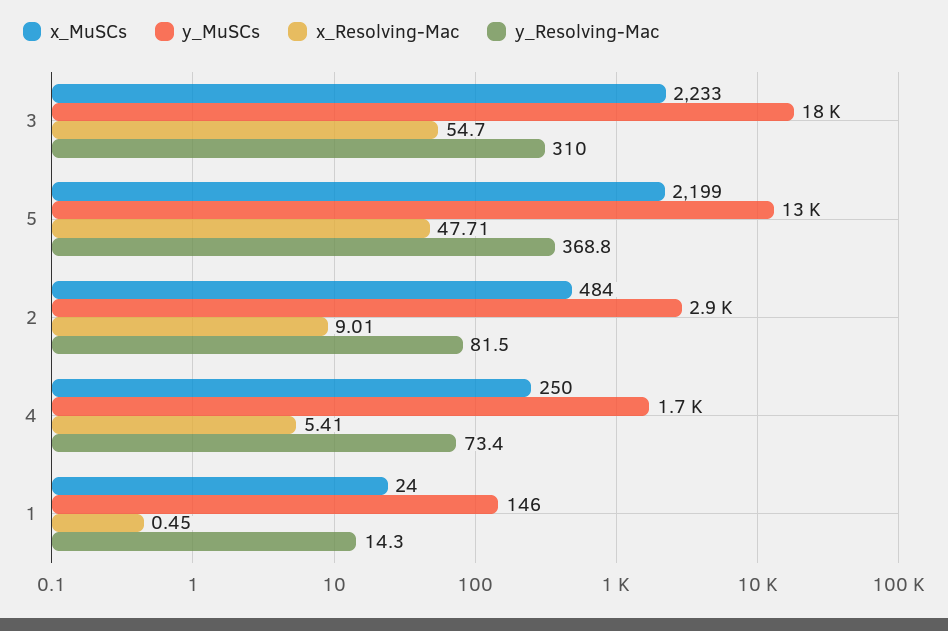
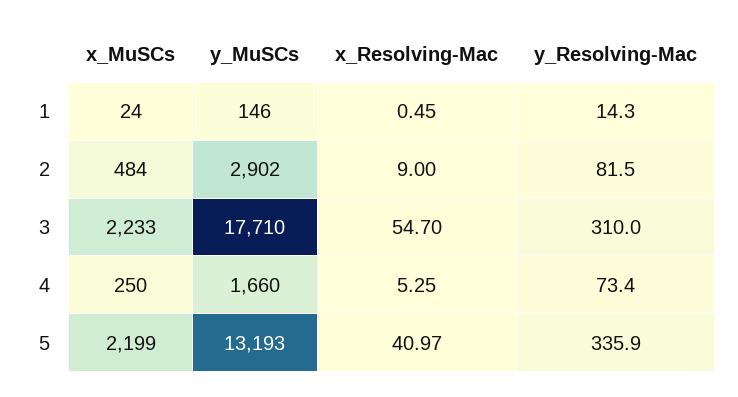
  {
    "x_MuSCs": {
      "3": 2233,
      "5": 2199,
      "2": 484,
      "4": 250,
      "1": 24
    },
    "y_MuSCs": {
      "3": 17710,
      "5": 13193,
      "2": 2902,
      "4": 1660,
      "1": 146
    },
    "x_Resolving-Mac": {
      "3": 54.7,
-     "5": 47.71,
+     "5": 40.97,
-     "2": 9.01,
+     "2": 9,
-     "4": 5.41,
+     "4": 5.25,
      "1": 0.45
    },
    "y_Resolving-Mac": {
      "3": 310,
-     "5": 368.8,
+     "5": 335.9,
      "2": 81.5,
      "4": 73.4,
      "1": 14.3
    }
  }

